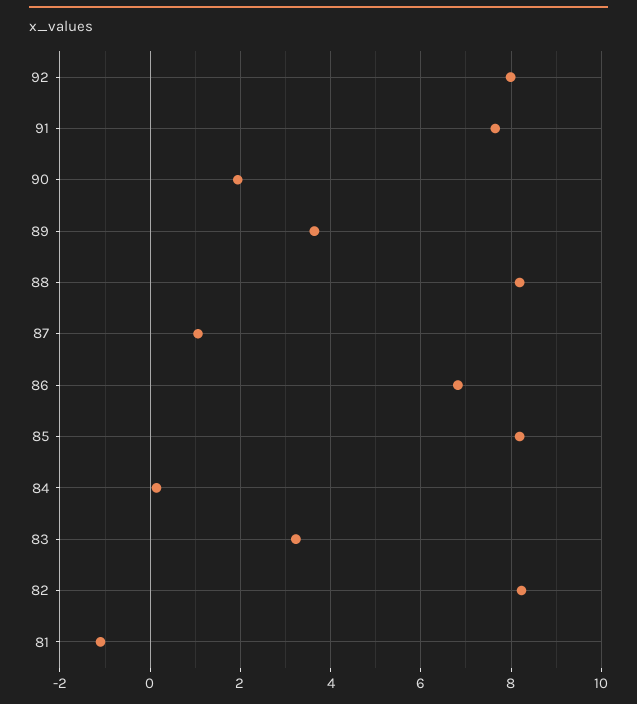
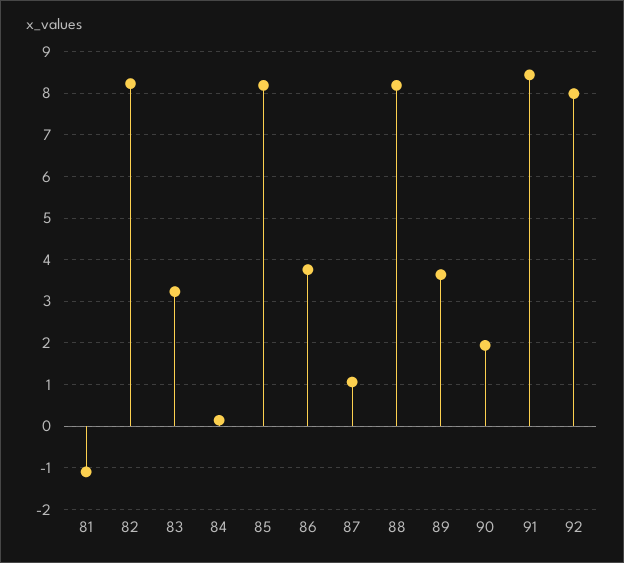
  {
    "92": 8,
-   "91": 7.6,
+   "91": 8.4,
    "90": 2,
    "89": 3.6,
    "88": 8.2,
    "87": 1,
-   "86": 6.8,
+   "86": 3.8,
    "85": 8.2,
    "84": 0.2,
    "83": 3.2,
    "82": 8.2,
    "81": -1.2
  }

